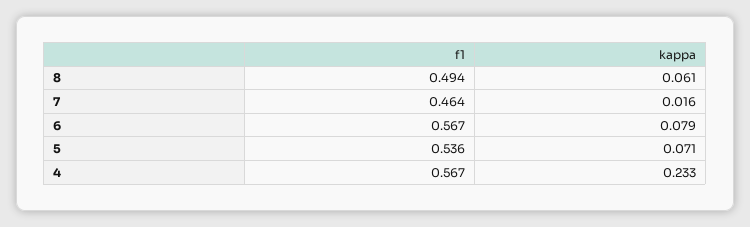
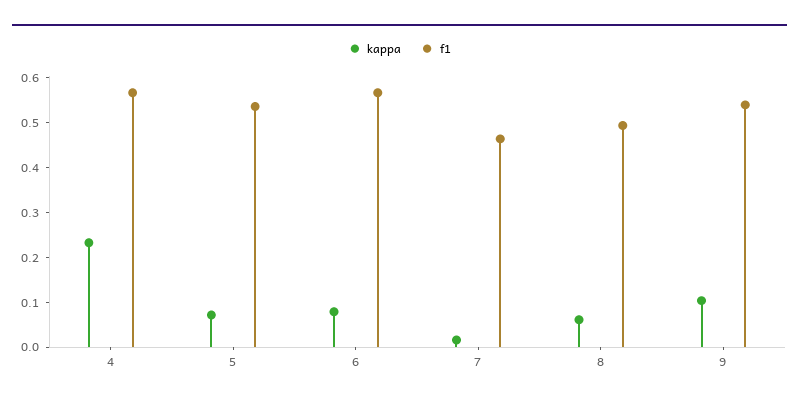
  {
    "f1": {
      "8": 0.494,
      "7": 0.464,
      "6": 0.567,
      "5": 0.536,
-     "4": 0.567
+     "4": 0.567,
+     "9": 0.54
    },
    "kappa": {
      "8": 0.061,
      "7": 0.016,
      "6": 0.079,
      "5": 0.071,
-     "4": 0.233
+     "4": 0.233,
+     "9": 0.1
    }
  }

